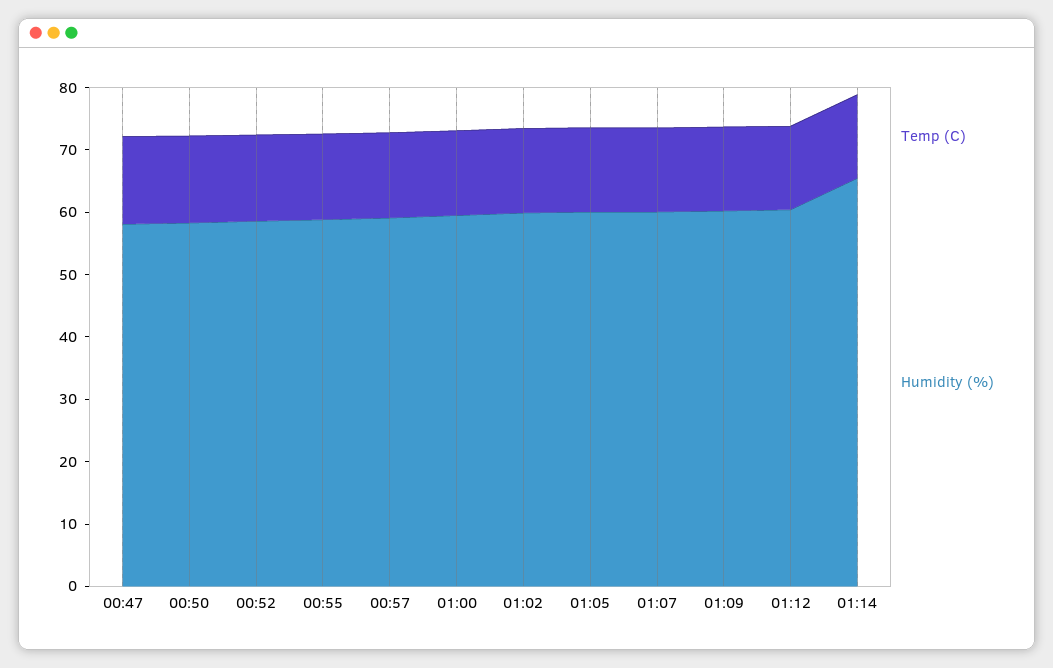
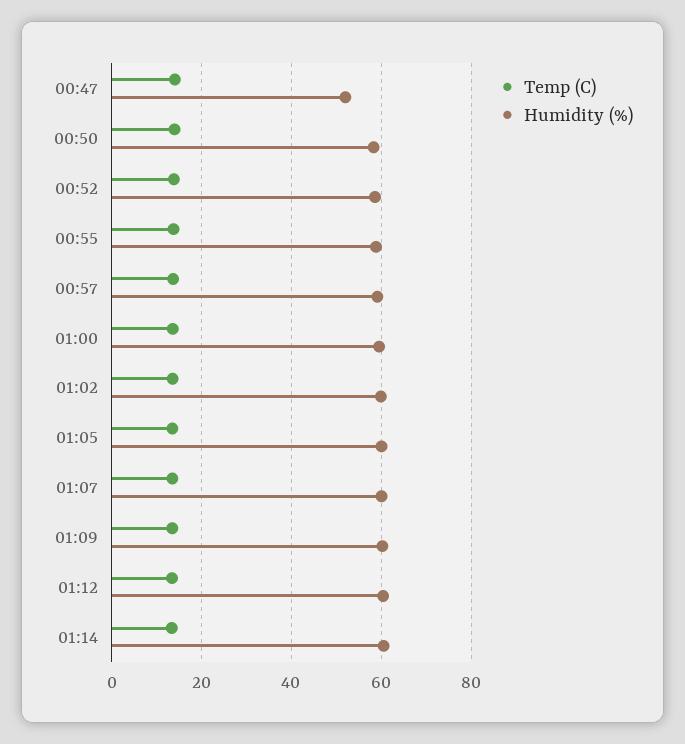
  {
    "Temp (C)": {
      "00:47": 14,
      "00:50": 14,
      "00:52": 14,
      "00:55": 14,
      "00:57": 14,
      "01:00": 14,
      "01:02": 14,
      "01:05": 14,
      "01:07": 14,
      "01:09": 14,
      "01:12": 14,
      "01:14": 14
    },
    "Humidity (%)": {
-     "00:47": 58,
+     "00:47": 52,
      "00:50": 58,
      "00:52": 58,
      "00:55": 58,
      "00:57": 60,
      "01:00": 60,
      "01:02": 60,
      "01:05": 60,
      "01:07": 60,
      "01:09": 60,
      "01:12": 60,
-     "01:14": 66
+     "01:14": 60
    }
  }

